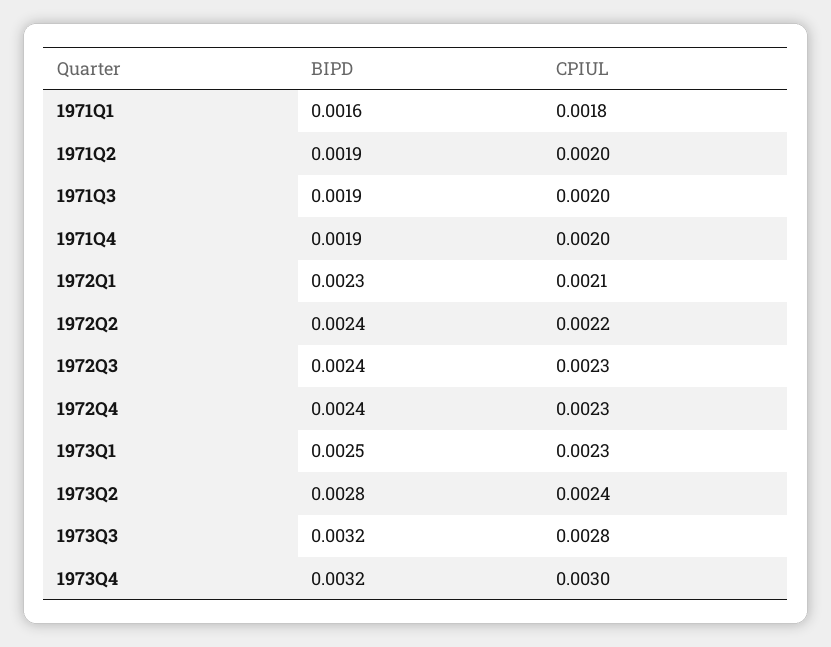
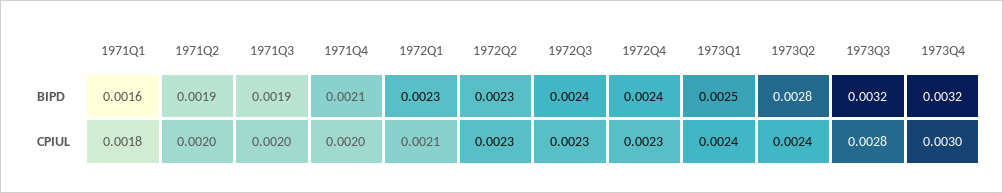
  {
    "BIPD": {
      "1971Q1": 0.0016,
      "1971Q2": 0.0019,
      "1971Q3": 0.0019,
-     "1971Q4": 0.0019,
+     "1971Q4": 0.0021,
      "1972Q1": 0.0023,
-     "1972Q2": 0.0024,
+     "1972Q2": 0.0023,
      "1972Q3": 0.0024,
      "1972Q4": 0.0024,
      "1973Q1": 0.0025,
      "1973Q2": 0.0028,
      "1973Q3": 0.0032,
      "1973Q4": 0.0032
    },
    "CPIUL": {
      "1971Q1": 0.0018,
      "1971Q2": 0.002,
      "1971Q3": 0.002,
      "1971Q4": 0.002,
      "1972Q1": 0.0021,
-     "1972Q2": 0.0022,
+     "1972Q2": 0.0023,
      "1972Q3": 0.0023,
      "1972Q4": 0.0023,
-     "1973Q1": 0.0023,
+     "1973Q1": 0.0024,
      "1973Q2": 0.0024,
      "1973Q3": 0.0028,
      "1973Q4": 0.003
    }
  }

